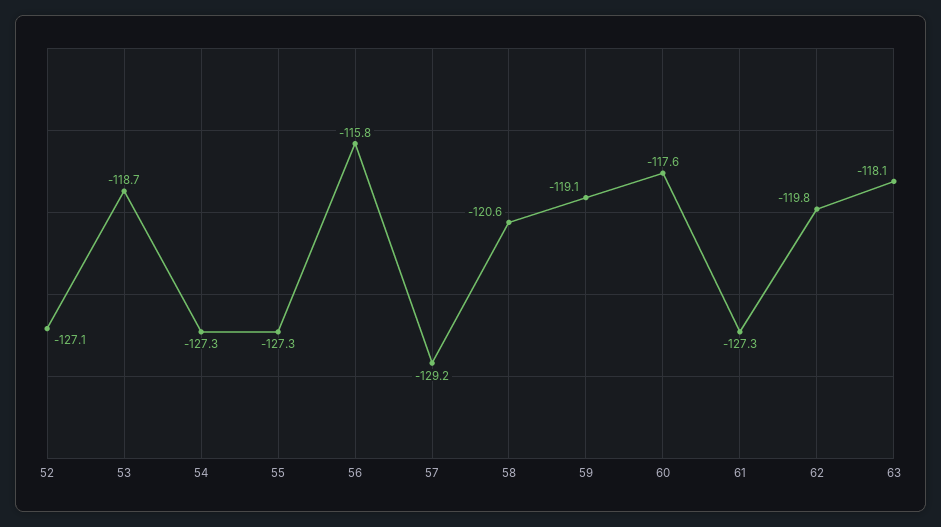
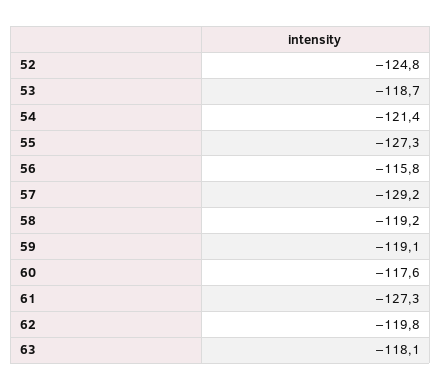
  {
-   "52": -127.1,
+   "52": -124.8,
    "53": -118.7,
-   "54": -127.3,
+   "54": -121.4,
    "55": -127.3,
    "56": -115.8,
    "57": -129.2,
-   "58": -120.6,
+   "58": -119.2,
    "59": -119.1,
    "60": -117.6,
    "61": -127.3,
    "62": -119.8,
    "63": -118.1
  }

